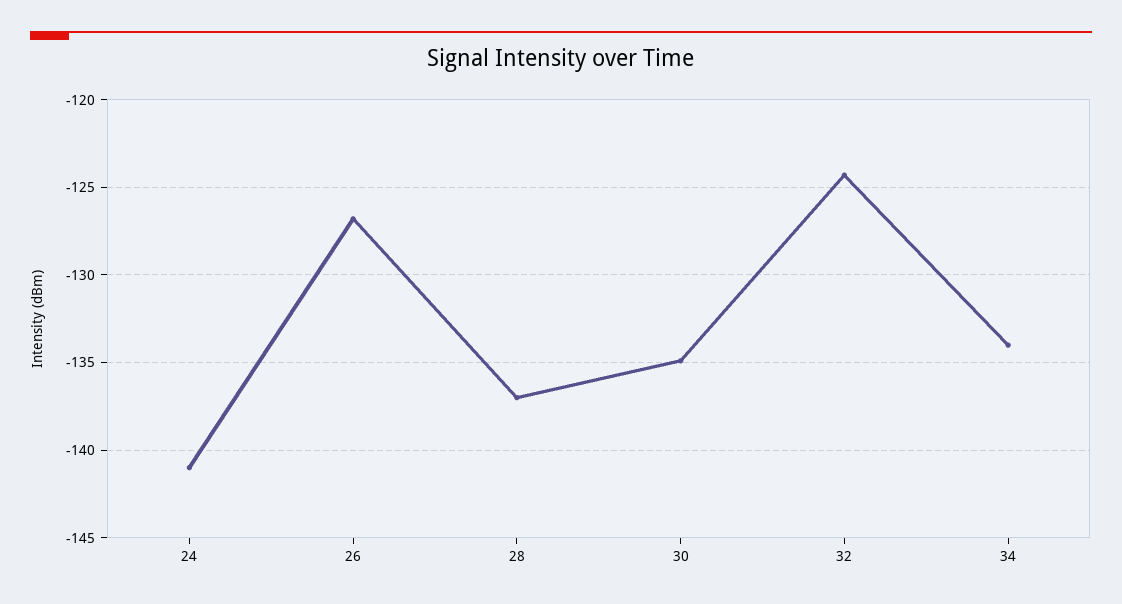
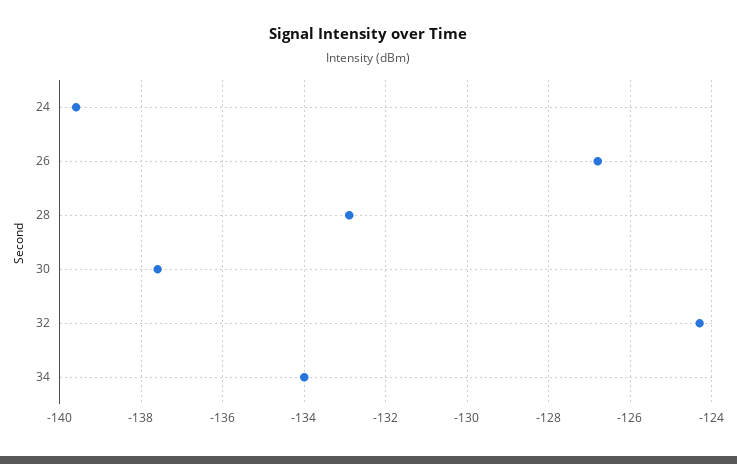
  {
-   "24": -141,
+   "24": -139.5,
    "26": -127,
-   "28": -137,
+   "28": -133,
-   "30": -135,
+   "30": -137.5,
    "32": -124.5,
    "34": -134
  }

